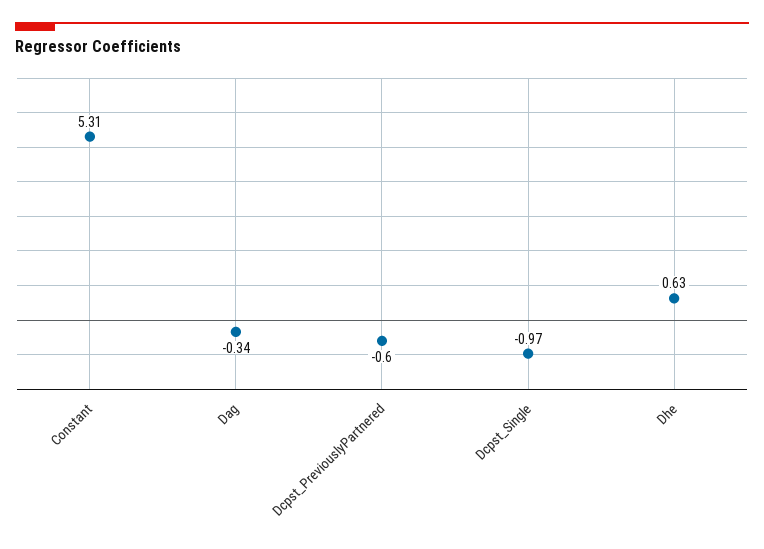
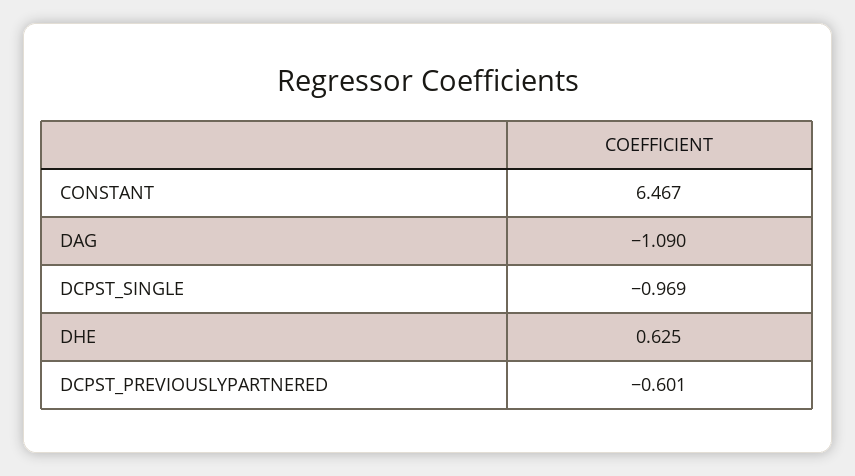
  {
-   "Constant": 5.31,
+   "Constant": 6.467,
-   "Dag": -0.34,
+   "Dag": -1.09,
    "Dcpst_PreviouslyPartnered": -0.601,
    "Dcpst_Single": -0.969,
    "Dhe": 0.625
  }

